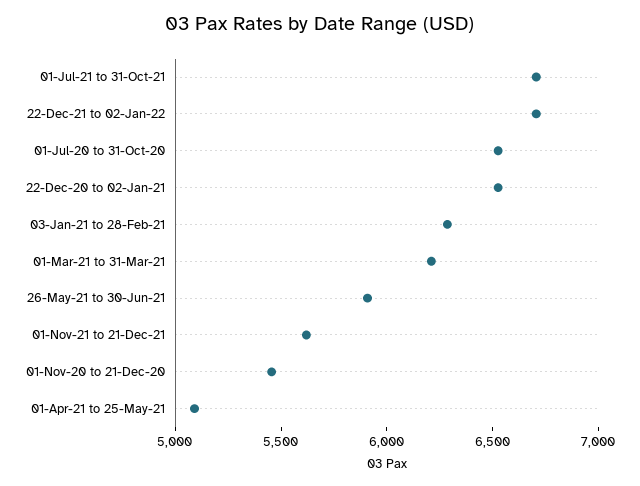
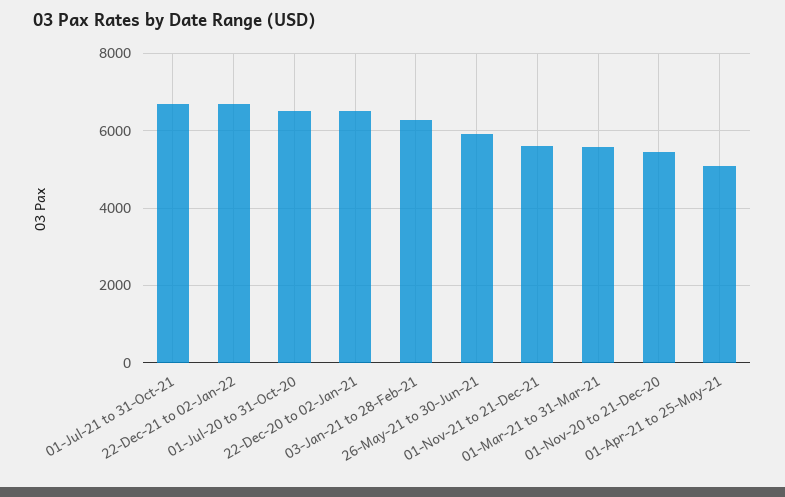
  {
    "01-Jul-21 to 31-Oct-21": 6700,
    "22-Dec-21 to 02-Jan-22": 6700,
    "01-Jul-20 to 31-Oct-20": 6500,
    "22-Dec-20 to 02-Jan-21": 6500,
    "03-Jan-21 to 28-Feb-21": 6300,
-   "01-Mar-21 to 31-Mar-21": 6200,
+   "01-Mar-21 to 31-Mar-21": 5600,
    "26-May-21 to 30-Jun-21": 5900,
    "01-Nov-21 to 21-Dec-21": 5600,
    "01-Nov-20 to 21-Dec-20": 5500,
    "01-Apr-21 to 25-May-21": 5100
  }

